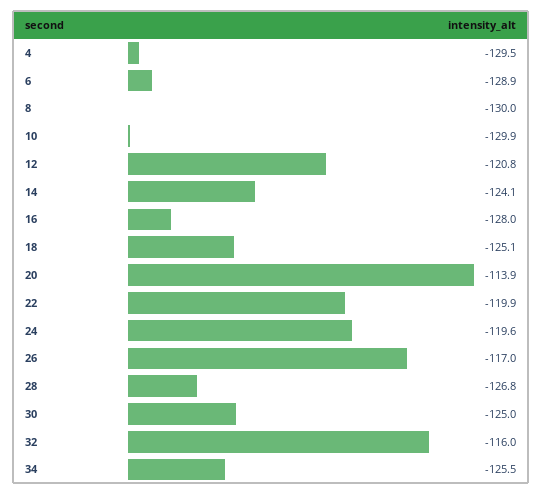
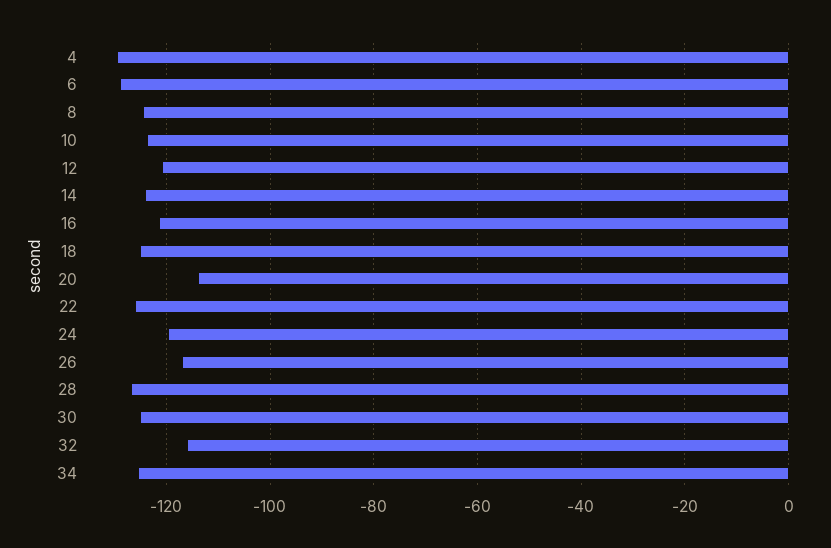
  {
    "4": -129.5,
    "6": -128.9,
-   "8": -130,
+   "8": -124,
-   "10": -129.9,
+   "10": -124,
    "12": -120.8,
    "14": -124.1,
-   "16": -128,
+   "16": -122,
    "18": -125.1,
    "20": -113.9,
-   "22": -119.9,
+   "22": -126,
    "24": -119.6,
    "26": -117,
    "28": -126.8,
    "30": -125,
    "32": -116,
    "34": -125.5
  }

